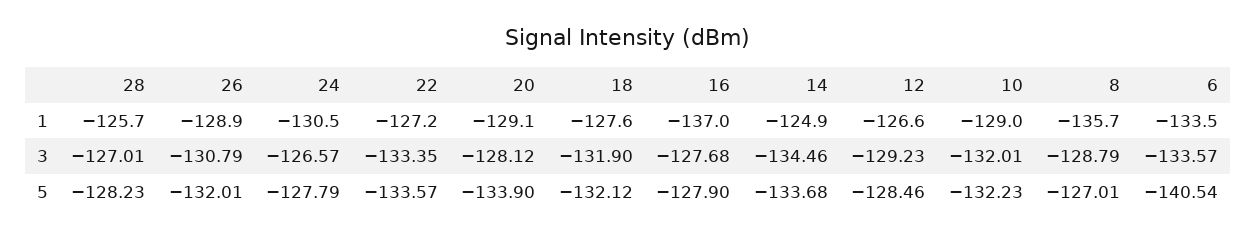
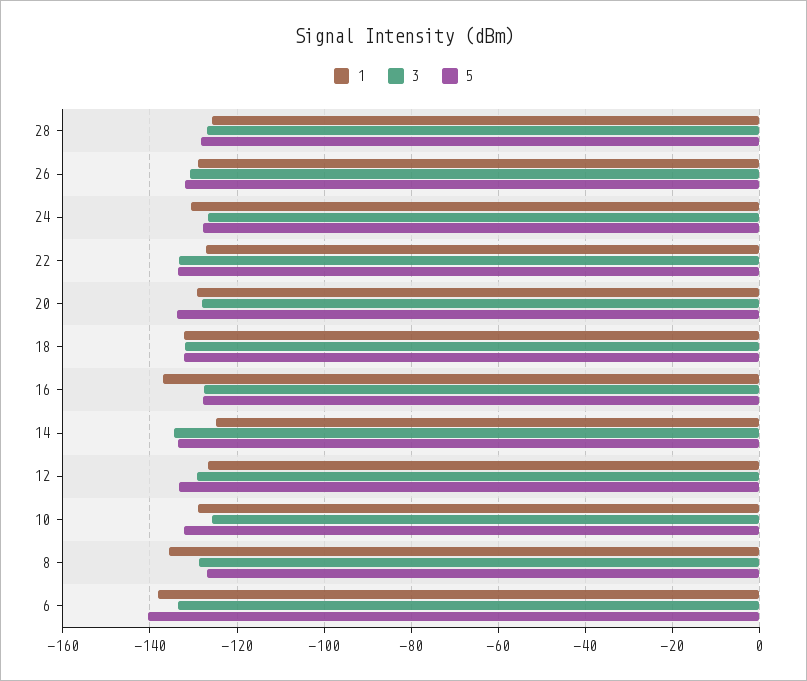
  {
    "1": {
      "28": -125.7,
      "26": -128.9,
      "24": -130.5,
      "22": -127.2,
      "20": -129.1,
-     "18": -127.6,
+     "18": -132,
      "16": -137,
      "14": -124.9,
      "12": -126.6,
      "10": -129,
      "8": -135.7,
-     "6": -133.5
+     "6": -138
    },
    "3": {
      "28": -127.01,
      "26": -130.79,
      "24": -126.57,
      "22": -133.35,
      "20": -128.12,
      "18": -131.9,
      "16": -127.68,
      "14": -134.46,
      "12": -129.23,
-     "10": -132.01,
+     "10": -126,
      "8": -128.79,
      "6": -133.57
    },
    "5": {
      "28": -128.23,
      "26": -132.01,
      "24": -127.79,
      "22": -133.57,
      "20": -133.9,
      "18": -132.12,
      "16": -127.9,
      "14": -133.68,
-     "12": -128.46,
+     "12": -134,
      "10": -132.23,
      "8": -127.01,
      "6": -140.54
    }
  }

